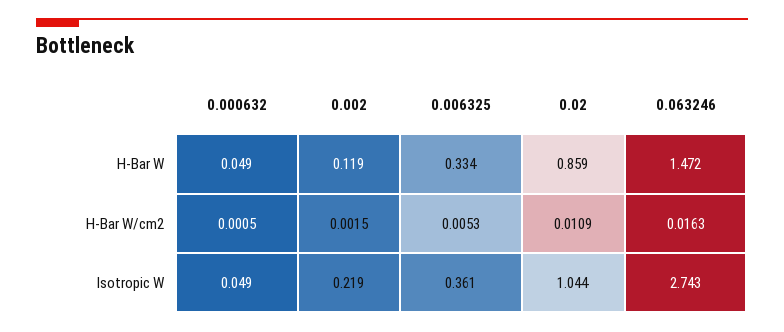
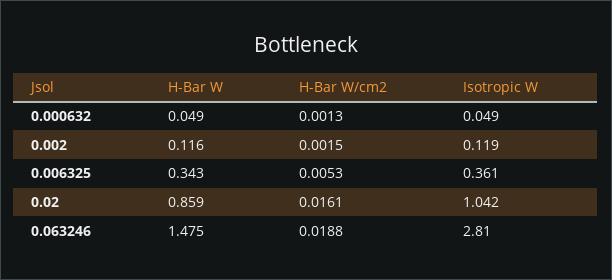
  {
    "0.000632": {
      "H-Bar W": 0.049,
-     "H-Bar W/cm2": 0.0005,
+     "H-Bar W/cm2": 0.0013,
      "Isotropic W": 0.049
    },
    "0.002": {
-     "H-Bar W": 0.119,
+     "H-Bar W": 0.116,
      "H-Bar W/cm2": 0.0015,
-     "Isotropic W": 0.219
+     "Isotropic W": 0.119
    },
    "0.006325": {
-     "H-Bar W": 0.334,
+     "H-Bar W": 0.343,
      "H-Bar W/cm2": 0.0053,
      "Isotropic W": 0.361
    },
    "0.02": {
      "H-Bar W": 0.859,
-     "H-Bar W/cm2": 0.0109,
+     "H-Bar W/cm2": 0.0161,
-     "Isotropic W": 1.044
+     "Isotropic W": 1.042
    },
    "0.063246": {
-     "H-Bar W": 1.472,
+     "H-Bar W": 1.475,
-     "H-Bar W/cm2": 0.0163,
+     "H-Bar W/cm2": 0.0188,
-     "Isotropic W": 2.743
+     "Isotropic W": 2.81
    }
  }

